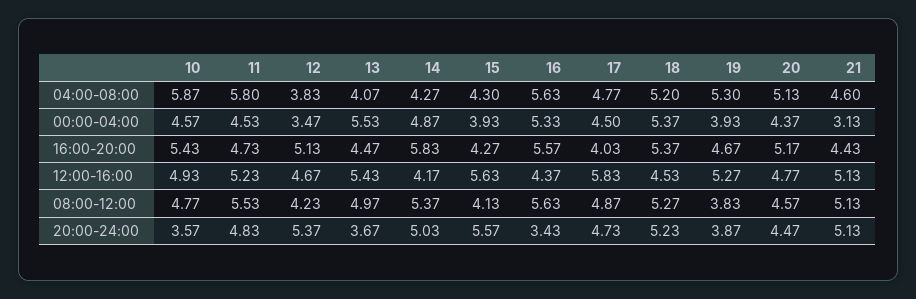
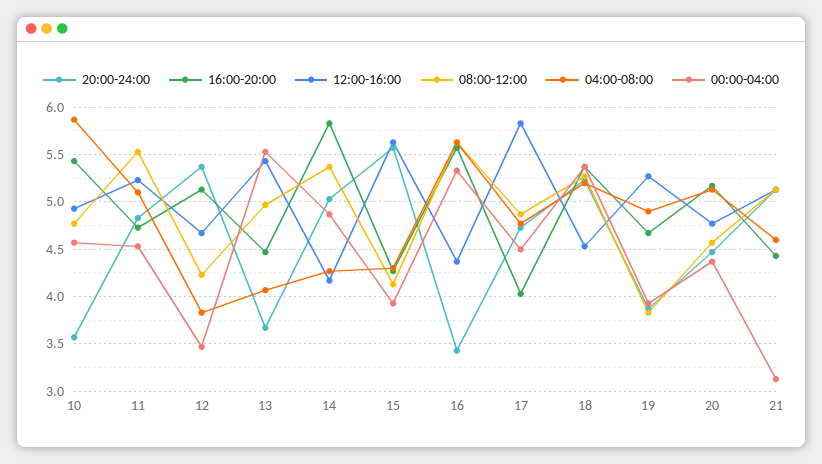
  {
    "04:00-08:00": {
      "10": 5.87,
-     "11": 5.8,
+     "11": 5.1,
      "12": 3.83,
      "13": 4.07,
      "14": 4.27,
      "15": 4.3,
      "16": 5.63,
      "17": 4.77,
      "18": 5.2,
-     "19": 5.3,
+     "19": 4.9,
      "20": 5.13,
      "21": 4.6
    },
    "00:00-04:00": {
      "10": 4.57,
      "11": 4.53,
      "12": 3.47,
      "13": 5.53,
      "14": 4.87,
      "15": 3.93,
      "16": 5.33,
      "17": 4.5,
      "18": 5.37,
      "19": 3.93,
      "20": 4.37,
      "21": 3.13
    },
    "16:00-20:00": {
      "10": 5.43,
      "11": 4.73,
      "12": 5.13,
      "13": 4.47,
      "14": 5.83,
      "15": 4.27,
      "16": 5.57,
      "17": 4.03,
      "18": 5.37,
      "19": 4.67,
      "20": 5.17,
      "21": 4.43
    },
    "12:00-16:00": {
      "10": 4.93,
      "11": 5.23,
      "12": 4.67,
      "13": 5.43,
      "14": 4.17,
      "15": 5.63,
      "16": 4.37,
      "17": 5.83,
      "18": 4.53,
      "19": 5.27,
      "20": 4.77,
      "21": 5.13
    },
    "08:00-12:00": {
      "10": 4.77,
      "11": 5.53,
      "12": 4.23,
      "13": 4.97,
      "14": 5.37,
      "15": 4.13,
      "16": 5.63,
      "17": 4.87,
      "18": 5.27,
      "19": 3.83,
      "20": 4.57,
      "21": 5.13
    },
    "20:00-24:00": {
      "10": 3.57,
      "11": 4.83,
      "12": 5.37,
      "13": 3.67,
      "14": 5.03,
      "15": 5.57,
      "16": 3.43,
      "17": 4.73,
      "18": 5.23,
      "19": 3.87,
      "20": 4.47,
      "21": 5.13
    }
  }

